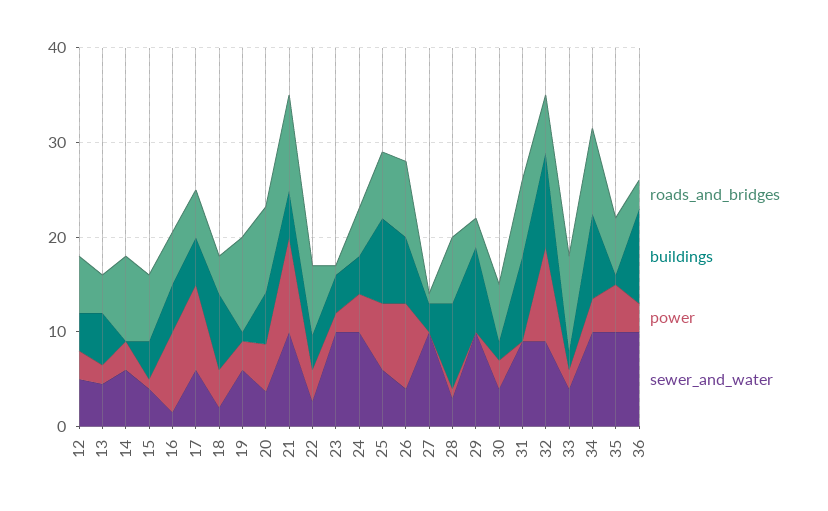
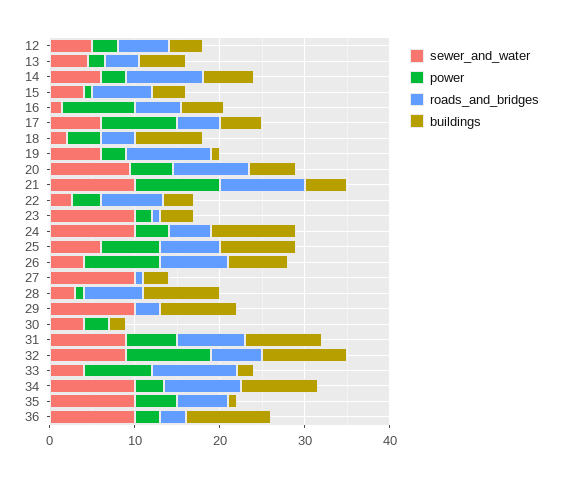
  {
    "roads_and_bridges": {
      "12": 6,
      "13": 4,
      "14": 10,
      "15": 8,
      "16": 6,
      "17": 6,
      "18": 4,
      "19": 10,
      "20": 10,
      "21": 10,
      "22": 8,
      "23": 2,
      "24": 6,
      "25": 8,
      "26": 8,
      "27": 2,
      "28": 8,
      "29": 4,
-     "30": 6,
+     "30": 0,
      "31": 8,
      "32": 6,
      "33": 10,
      "34": 10,
      "35": 6,
      "36": 4
    },
    "buildings": {
      "12": 4,
      "13": 6,
-     "14": 0,
+     "14": 6,
      "15": 4,
      "16": 6,
      "17": 6,
      "18": 8,
      "19": 2,
      "20": 6,
      "21": 6,
      "22": 4,
      "23": 4,
-     "24": 4,
+     "24": 10,
      "25": 10,
      "26": 8,
      "27": 4,
      "28": 10,
      "29": 10,
      "30": 2,
      "31": 10,
      "32": 10,
      "33": 2,
      "34": 10,
      "35": 2,
      "36": 10
    },
    "power": {
      "12": 4,
      "13": 2,
      "14": 4,
      "15": 2,
      "16": 8,
      "17": 10,
      "18": 4,
      "19": 4,
      "20": 6,
      "21": 10,
      "22": 4,
      "23": 2,
      "24": 4,
      "25": 8,
      "26": 10,
      "27": 0,
      "28": 2,
      "29": 0,
      "30": 4,
-     "31": 0,
+     "31": 6,
      "32": 10,
-     "33": 2,
+     "33": 8,
      "34": 4,
      "35": 6,
      "36": 4
    },
    "sewer_and_water": {
      "12": 6,
      "13": 4,
      "14": 6,
      "15": 4,
      "16": 2,
      "17": 6,
      "18": 2,
      "19": 6,
-     "20": 4,
+     "20": 10,
      "21": 10,
      "22": 2,
      "23": 10,
      "24": 10,
      "25": 6,
      "26": 4,
      "27": 10,
      "28": 4,
      "29": 10,
      "30": 4,
      "31": 10,
      "32": 10,
      "33": 4,
      "34": 10,
      "35": 10,
      "36": 10
    }
  }

